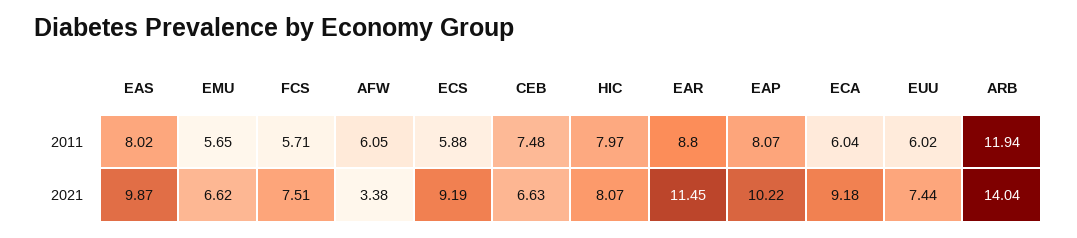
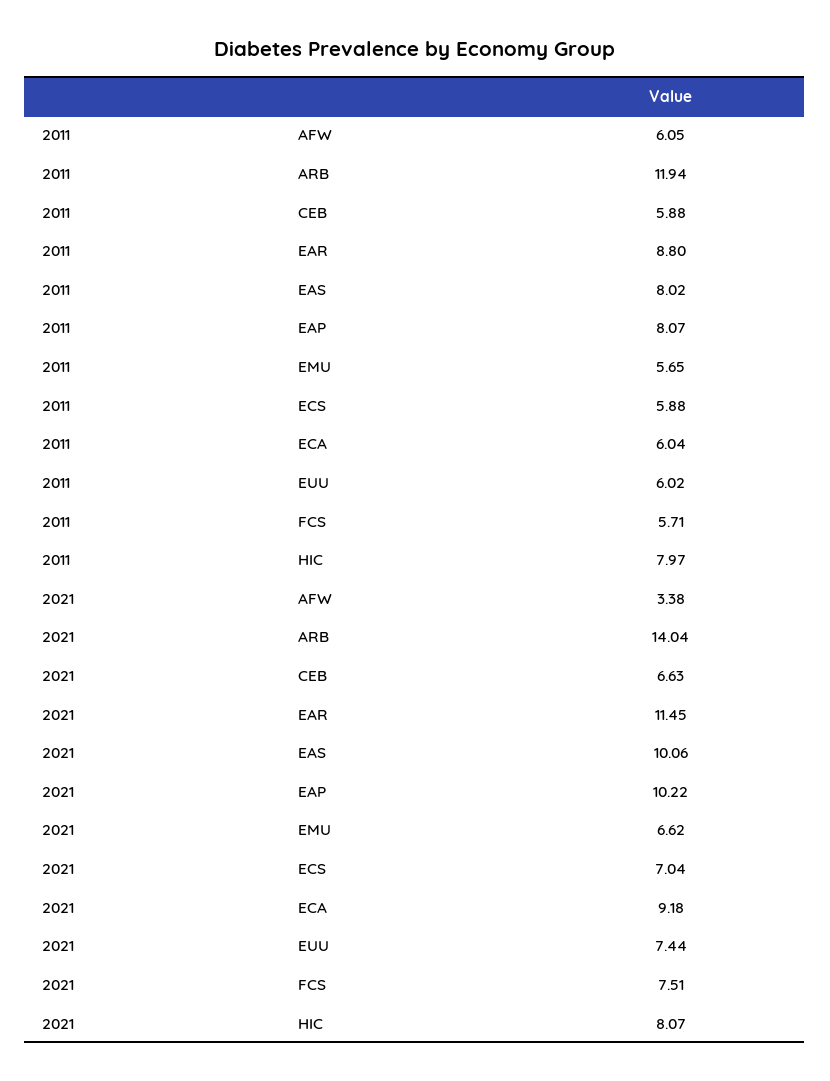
  {
    "EAS": {
      "2011": 8.02,
-     "2021": 9.87
+     "2021": 10.06
    },
    "EMU": {
      "2011": 5.65,
      "2021": 6.62
    },
    "FCS": {
      "2011": 5.71,
      "2021": 7.51
    },
    "AFW": {
      "2011": 6.05,
      "2021": 3.38
    },
    "ECS": {
      "2011": 5.88,
-     "2021": 9.19
+     "2021": 7.04
    },
    "CEB": {
-     "2011": 7.48,
+     "2011": 5.88,
      "2021": 6.63
    },
    "HIC": {
      "2011": 7.97,
      "2021": 8.07
    },
    "EAR": {
      "2011": 8.8,
      "2021": 11.45
    },
    "EAP": {
      "2011": 8.07,
      "2021": 10.22
    },
    "ECA": {
      "2011": 6.04,
      "2021": 9.18
    },
    "EUU": {
      "2011": 6.02,
      "2021": 7.44
    },
    "ARB": {
      "2011": 11.94,
      "2021": 14.04
    }
  }

